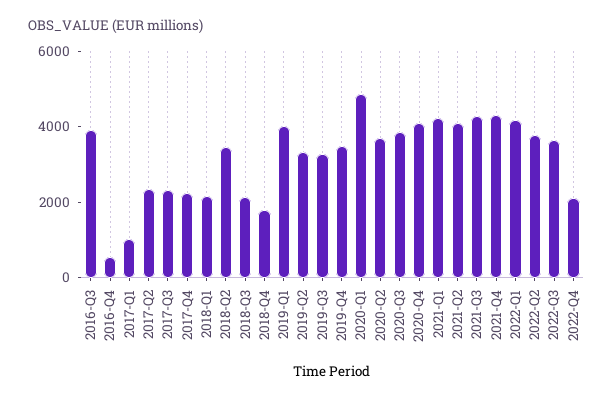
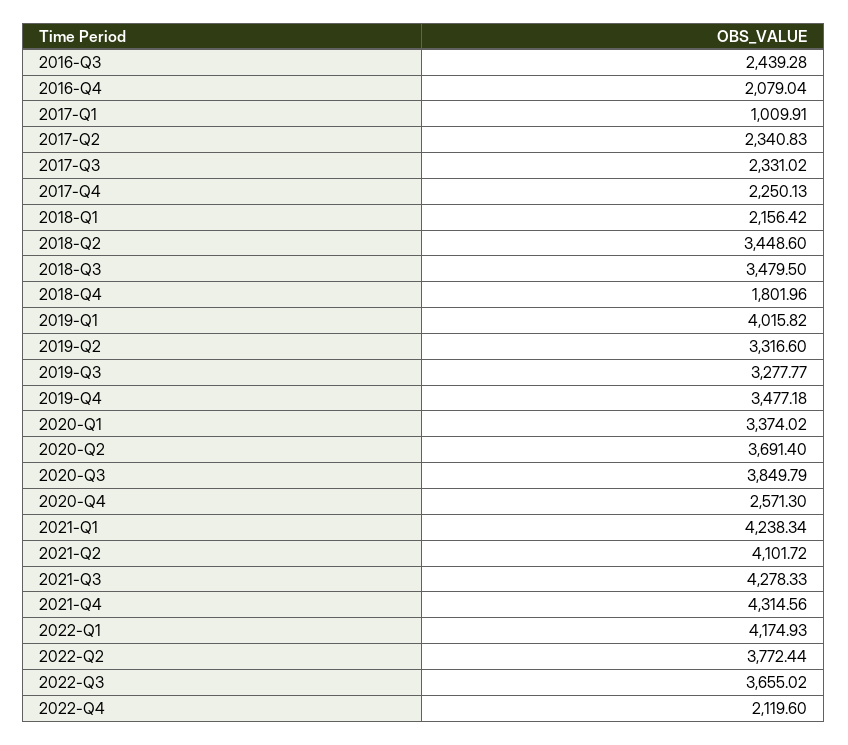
  {
-   "2016-Q3": 4000,
+   "2016-Q3": 2439.28,
-   "2016-Q4": 500,
+   "2016-Q4": 2079.04,
    "2017-Q1": 1009.91,
    "2017-Q2": 2340.83,
    "2017-Q3": 2331.02,
    "2017-Q4": 2250.13,
    "2018-Q1": 2156.42,
    "2018-Q2": 3448.6,
-   "2018-Q3": 2000,
+   "2018-Q3": 3479.5,
    "2018-Q4": 1801.96,
    "2019-Q1": 4015.82,
    "2019-Q2": 3316.6,
    "2019-Q3": 3277.77,
    "2019-Q4": 3477.18,
-   "2020-Q1": 5000,
+   "2020-Q1": 3374.02,
    "2020-Q2": 3691.4,
    "2020-Q3": 3849.79,
-   "2020-Q4": 4000,
+   "2020-Q4": 2571.3,
    "2021-Q1": 4238.34,
    "2021-Q2": 4101.72,
    "2021-Q3": 4278.33,
    "2021-Q4": 4314.56,
    "2022-Q1": 4174.93,
    "2022-Q2": 3772.44,
    "2022-Q3": 3655.02,
    "2022-Q4": 2119.6
  }

